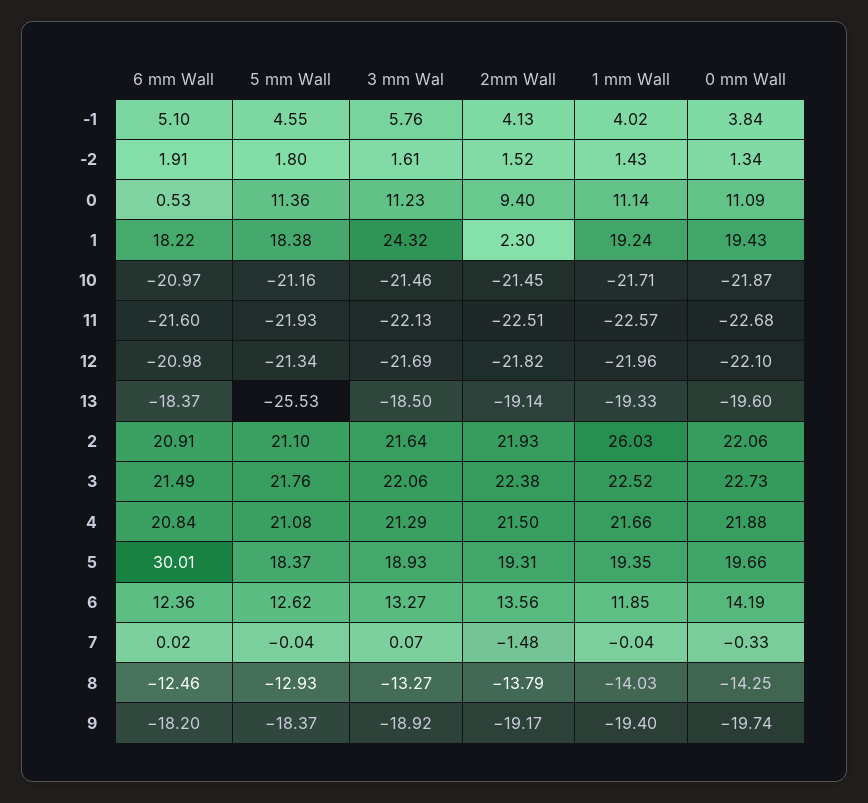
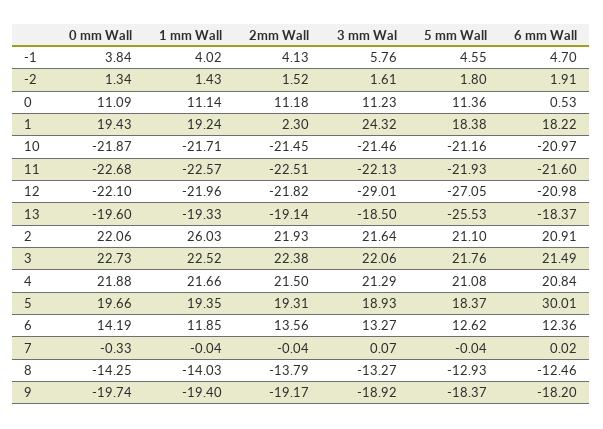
  {
    "6 mm Wall": {
-     "-1": 5.1,
+     "-1": 4.7,
      "-2": 1.91,
      "0": 0.53,
      "1": 18.22,
      "10": -20.97,
      "11": -21.6,
      "12": -20.98,
      "13": -18.37,
      "2": 20.91,
      "3": 21.49,
      "4": 20.84,
      "5": 30.01,
      "6": 12.36,
      "7": 0.02,
      "8": -12.46,
      "9": -18.2
    },
    "5 mm Wall": {
      "-1": 4.55,
      "-2": 1.8,
      "0": 11.36,
      "1": 18.38,
      "10": -21.16,
      "11": -21.93,
-     "12": -21.34,
+     "12": -27.05,
      "13": -25.53,
      "2": 21.1,
      "3": 21.76,
      "4": 21.08,
      "5": 18.37,
      "6": 12.62,
      "7": -0.04,
      "8": -12.93,
      "9": -18.37
    },
    "3 mm Wal": {
      "-1": 5.76,
      "-2": 1.61,
      "0": 11.23,
      "1": 24.32,
      "10": -21.46,
      "11": -22.13,
-     "12": -21.69,
+     "12": -29.01,
      "13": -18.5,
      "2": 21.64,
      "3": 22.06,
      "4": 21.29,
      "5": 18.93,
      "6": 13.27,
      "7": 0.07,
      "8": -13.27,
      "9": -18.92
    },
    "2mm Wall": {
      "-1": 4.13,
      "-2": 1.52,
-     "0": 9.4,
+     "0": 11.18,
      "1": 2.3,
      "10": -21.45,
      "11": -22.51,
      "12": -21.82,
      "13": -19.14,
      "2": 21.93,
      "3": 22.38,
      "4": 21.5,
      "5": 19.31,
      "6": 13.56,
-     "7": -1.48,
+     "7": -0.04,
      "8": -13.79,
      "9": -19.17
    },
    "1 mm Wall": {
      "-1": 4.02,
      "-2": 1.43,
      "0": 11.14,
      "1": 19.24,
      "10": -21.71,
      "11": -22.57,
      "12": -21.96,
      "13": -19.33,
      "2": 26.03,
      "3": 22.52,
      "4": 21.66,
      "5": 19.35,
      "6": 11.85,
      "7": -0.04,
      "8": -14.03,
      "9": -19.4
    },
    "0 mm Wall": {
      "-1": 3.84,
      "-2": 1.34,
      "0": 11.09,
      "1": 19.43,
      "10": -21.87,
      "11": -22.68,
      "12": -22.1,
      "13": -19.6,
      "2": 22.06,
      "3": 22.73,
      "4": 21.88,
      "5": 19.66,
      "6": 14.19,
      "7": -0.33,
      "8": -14.25,
      "9": -19.74
    }
  }

